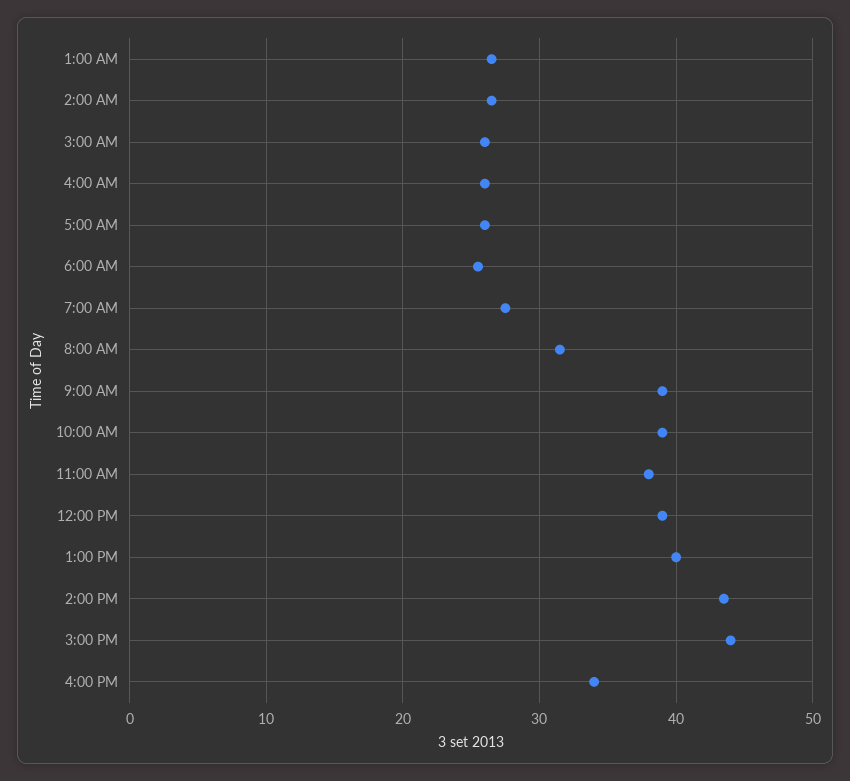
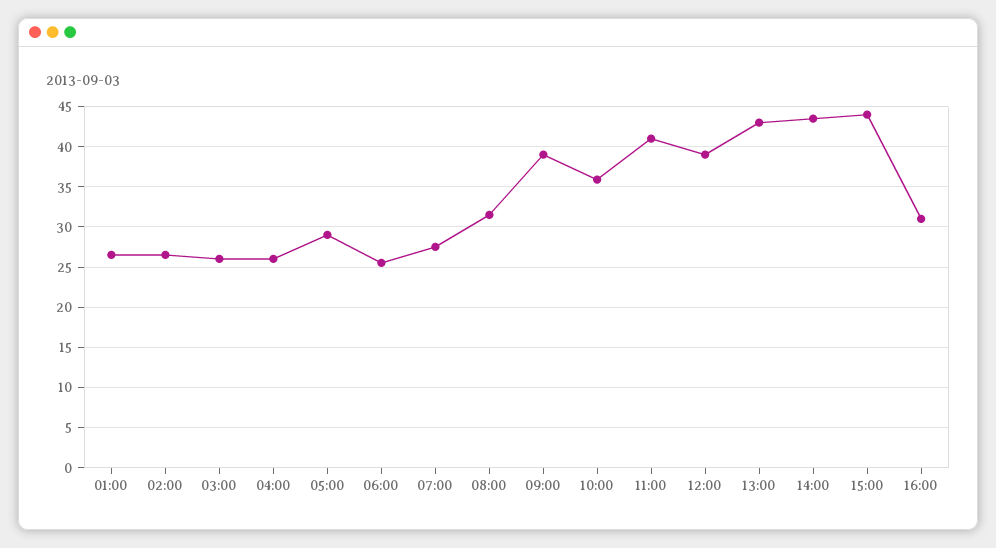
  {
    "1:00 AM": 27,
    "2:00 AM": 27,
    "3:00 AM": 26,
    "4:00 AM": 26,
-   "5:00 AM": 26,
+   "5:00 AM": 29,
    "6:00 AM": 26,
    "7:00 AM": 28,
    "8:00 AM": 32,
    "9:00 AM": 39,
-   "10:00 AM": 39,
+   "10:00 AM": 36,
-   "11:00 AM": 38,
+   "11:00 AM": 41,
    "12:00 PM": 39,
-   "1:00 PM": 40,
+   "1:00 PM": 43,
    "2:00 PM": 44,
    "3:00 PM": 44,
-   "4:00 PM": 34
+   "4:00 PM": 31
  }

